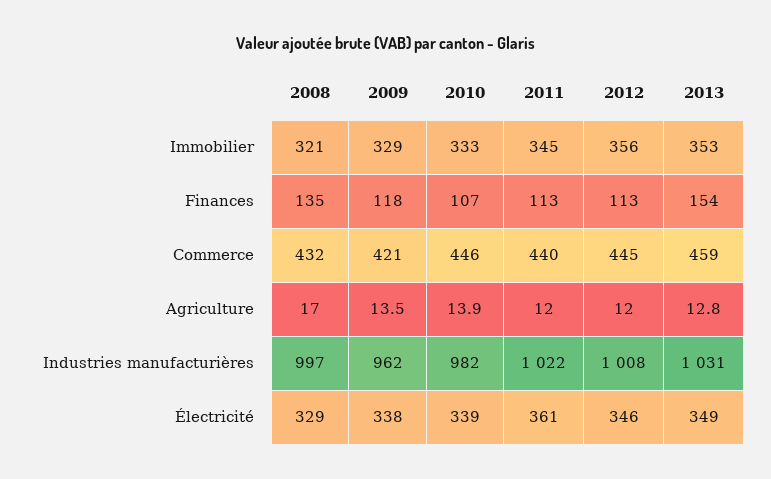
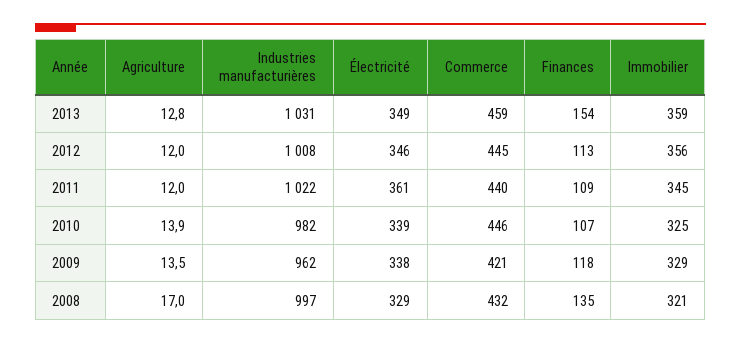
  {
    "2008": {
      "Immobilier": 321,
      "Finances": 135,
      "Commerce": 432,
      "Agriculture": 17,
      "Industries manufacturières": 997,
      "Électricité": 329
    },
    "2009": {
      "Immobilier": 329,
      "Finances": 118,
      "Commerce": 421,
      "Agriculture": 13.5,
      "Industries manufacturières": 962,
      "Électricité": 338
    },
    "2010": {
-     "Immobilier": 333,
+     "Immobilier": 325,
      "Finances": 107,
      "Commerce": 446,
      "Agriculture": 13.9,
      "Industries manufacturières": 982,
      "Électricité": 339
    },
    "2011": {
      "Immobilier": 345,
-     "Finances": 113,
+     "Finances": 109,
      "Commerce": 440,
      "Agriculture": 12,
      "Industries manufacturières": 1022,
      "Électricité": 361
    },
    "2012": {
      "Immobilier": 356,
      "Finances": 113,
      "Commerce": 445,
      "Agriculture": 12,
      "Industries manufacturières": 1008,
      "Électricité": 346
    },
    "2013": {
-     "Immobilier": 353,
+     "Immobilier": 359,
      "Finances": 154,
      "Commerce": 459,
      "Agriculture": 12.8,
      "Industries manufacturières": 1031,
      "Électricité": 349
    }
  }

